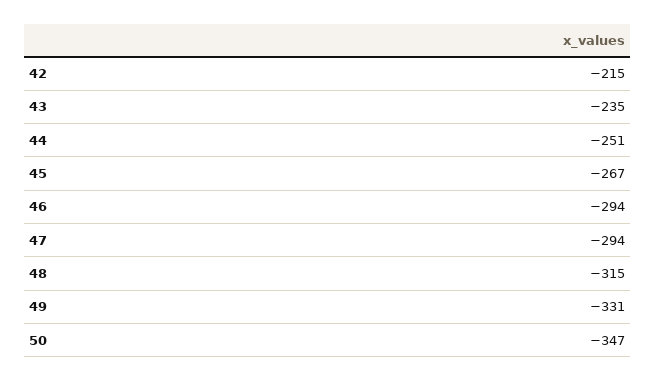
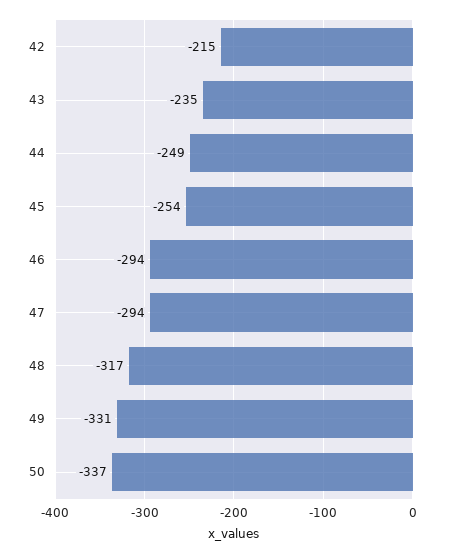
  {
    "42": -215,
    "43": -235,
-   "44": -251,
+   "44": -249,
-   "45": -267,
+   "45": -254,
    "46": -294,
    "47": -294,
-   "48": -315,
+   "48": -317,
    "49": -331,
-   "50": -347
+   "50": -337
  }

